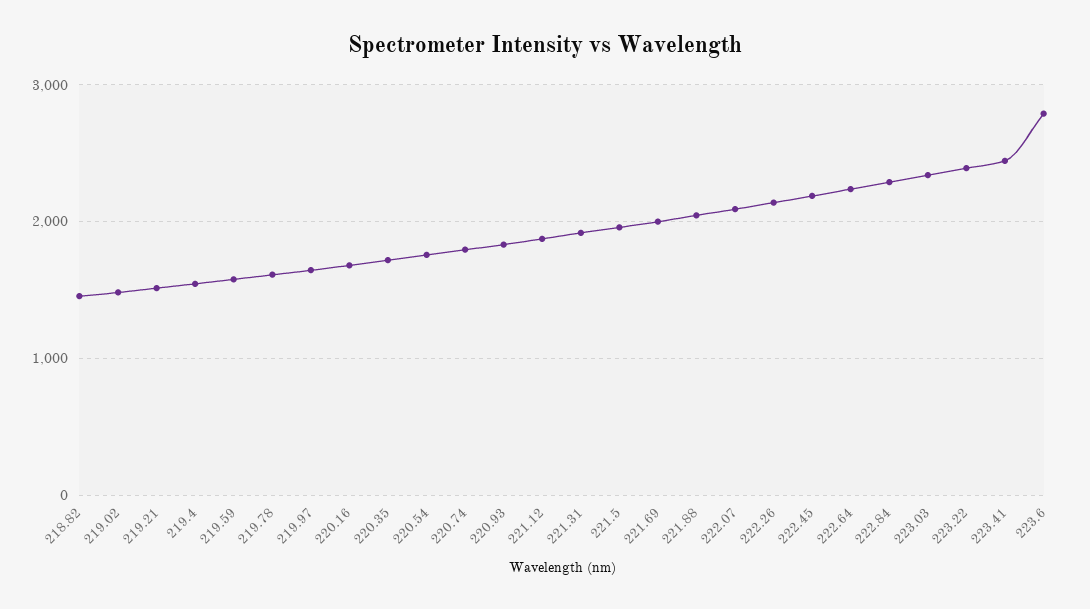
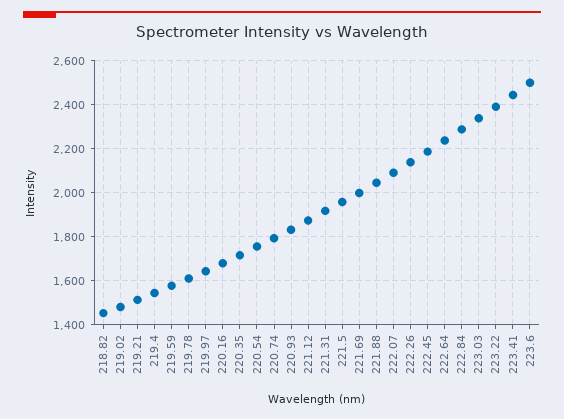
  {
    "218.82": 1450,
    "219.02": 1500,
    "219.21": 1500,
    "219.4": 1550,
    "219.59": 1600,
    "219.78": 1600,
    "219.97": 1650,
    "220.16": 1700,
    "220.35": 1700,
    "220.54": 1750,
    "220.74": 1800,
    "220.93": 1850,
    "221.12": 1850,
    "221.31": 1900,
    "221.5": 1950,
    "221.69": 2000,
    "221.88": 2050,
    "222.07": 2100,
    "222.26": 2150,
    "222.45": 2200,
    "222.64": 2250,
    "222.84": 2300,
    "223.03": 2350,
    "223.22": 2400,
    "223.41": 2450,
-   "223.6": 2800
+   "223.6": 2500
  }

